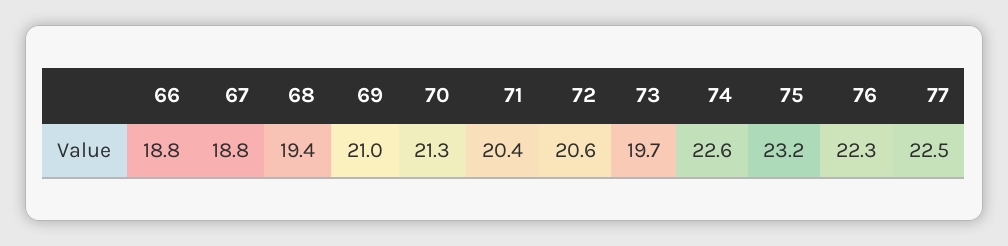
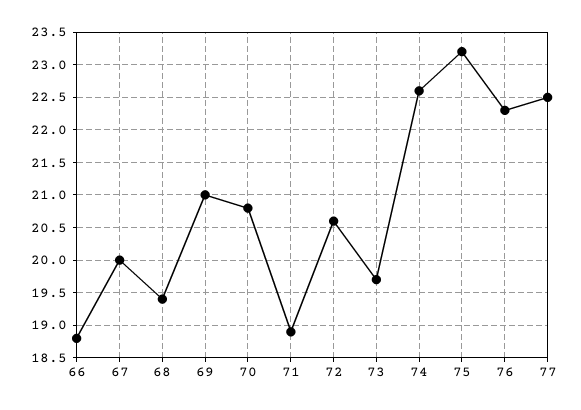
  {
    "66": 18.8,
-   "67": 18.8,
+   "67": 20,
    "68": 19.4,
    "69": 21,
-   "70": 21.3,
+   "70": 20.8,
-   "71": 20.4,
+   "71": 18.9,
    "72": 20.6,
    "73": 19.7,
    "74": 22.6,
    "75": 23.2,
    "76": 22.3,
    "77": 22.5
  }

